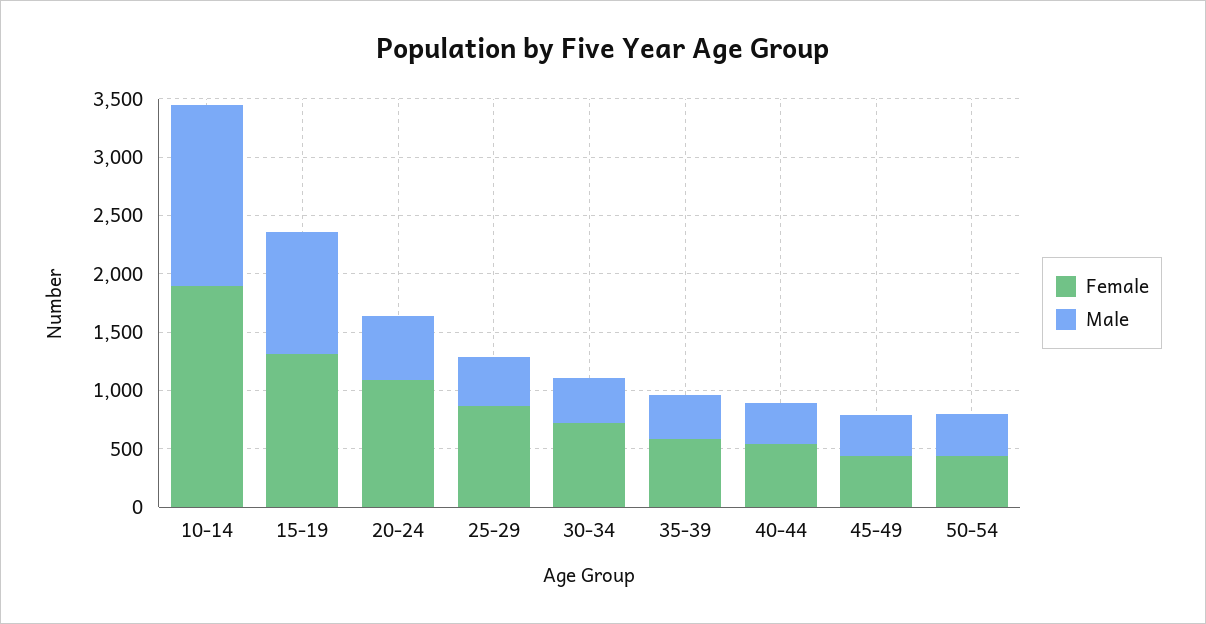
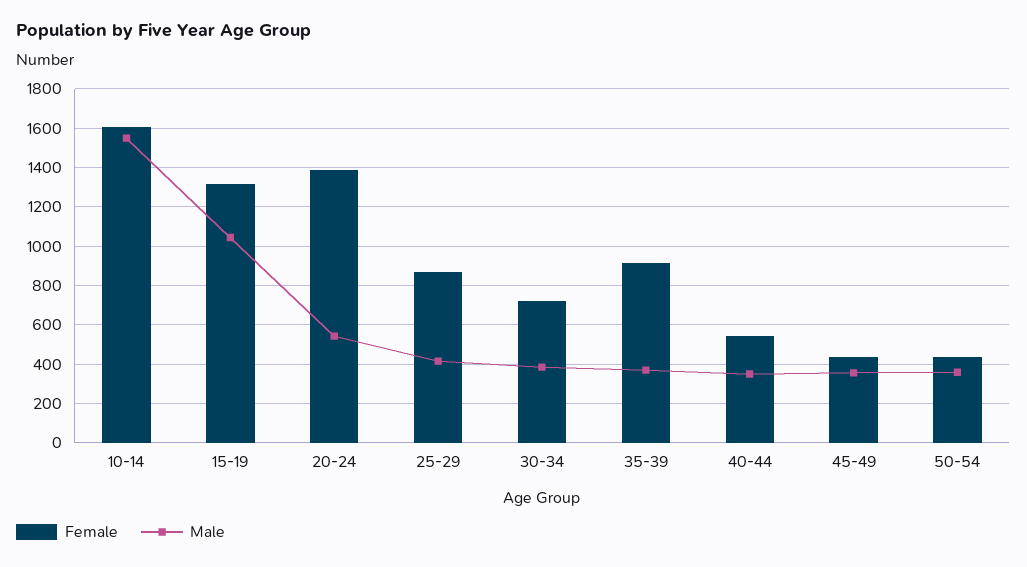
  {
    "Female": {
-     "10-14": 1900,
+     "10-14": 1600,
      "15-19": 1300,
-     "20-24": 1100,
+     "20-24": 1400,
      "25-29": 850,
      "30-34": 700,
-     "35-39": 600,
+     "35-39": 900,
      "40-44": 550,
      "45-49": 450,
      "50-54": 450
    },
    "Male": {
      "10-14": 1550,
      "15-19": 1050,
      "20-24": 550,
      "25-29": 400,
      "30-34": 400,
      "35-39": 350,
      "40-44": 350,
      "45-49": 350,
      "50-54": 350
    }
  }

